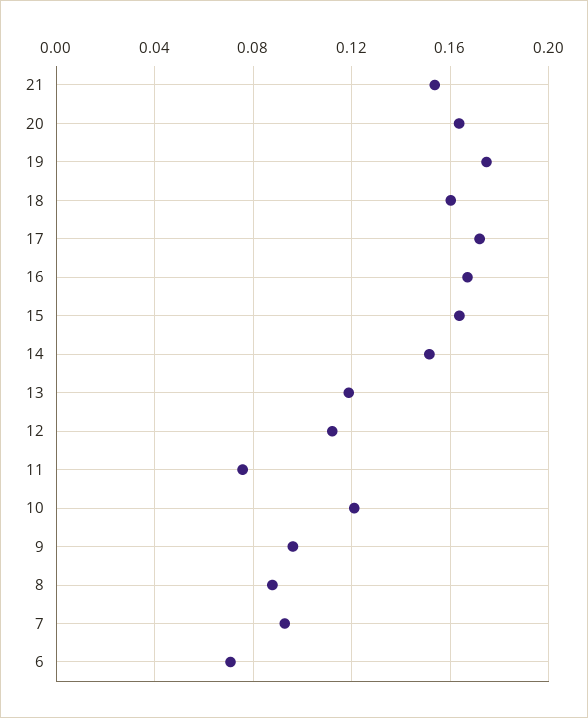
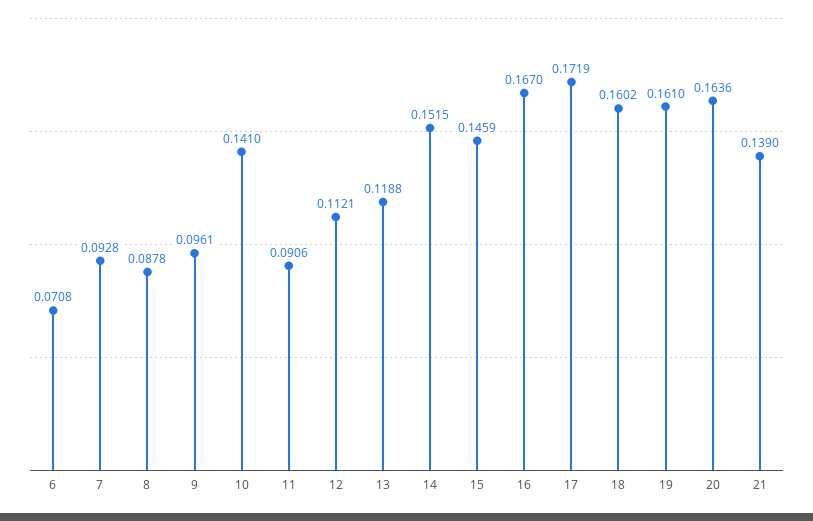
  {
-   "21": 0.155,
+   "21": 0.139,
    "20": 0.1636,
-   "19": 0.175,
+   "19": 0.161,
    "18": 0.1602,
    "17": 0.1719,
    "16": 0.167,
-   "15": 0.165,
+   "15": 0.1459,
    "14": 0.1515,
    "13": 0.1188,
    "12": 0.1121,
-   "11": 0.075,
+   "11": 0.0906,
-   "10": 0.12,
+   "10": 0.141,
    "9": 0.0961,
    "8": 0.0878,
    "7": 0.0928,
    "6": 0.0708
  }

